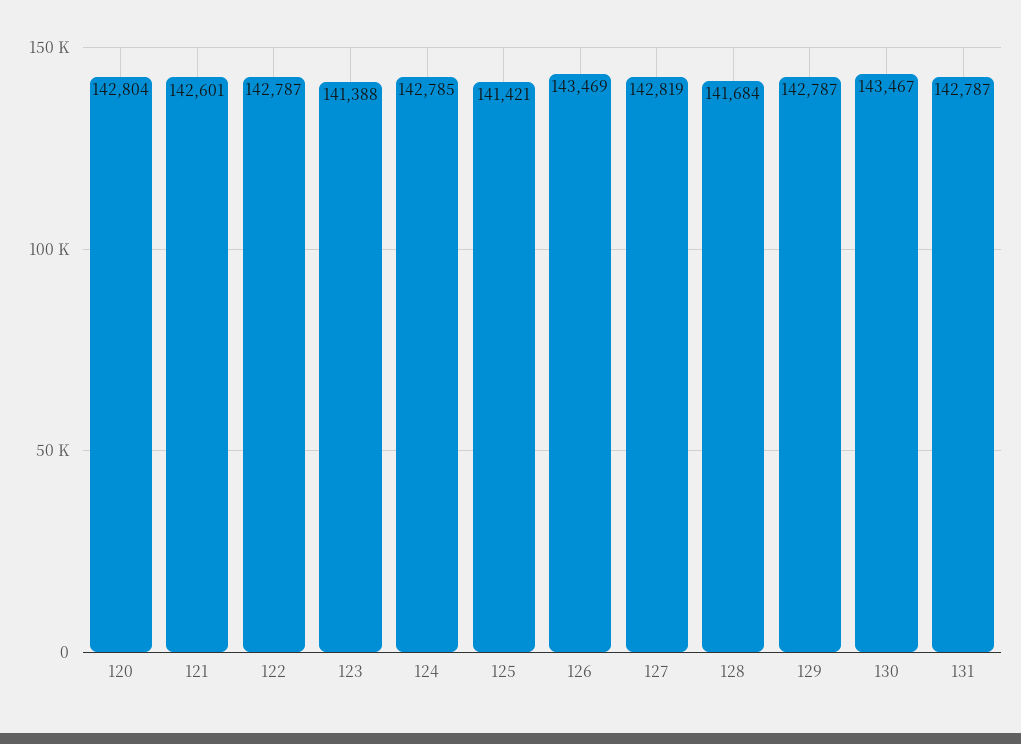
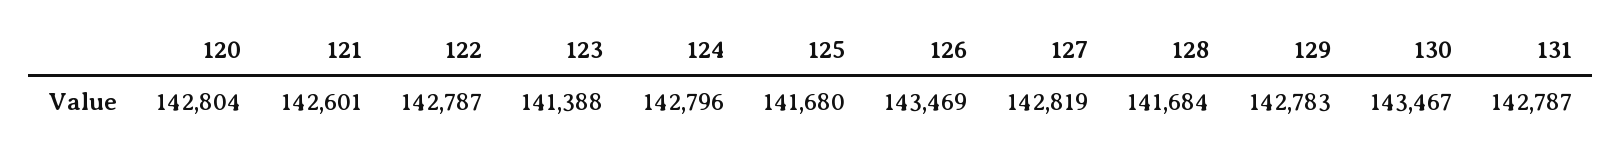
  {
    "120": 142804,
    "121": 142601,
    "122": 142787,
    "123": 141388,
-   "124": 142785,
+   "124": 142796,
-   "125": 141421,
+   "125": 141680,
    "126": 143469,
    "127": 142819,
    "128": 141684,
-   "129": 142787,
+   "129": 142783,
    "130": 143467,
    "131": 142787
  }

